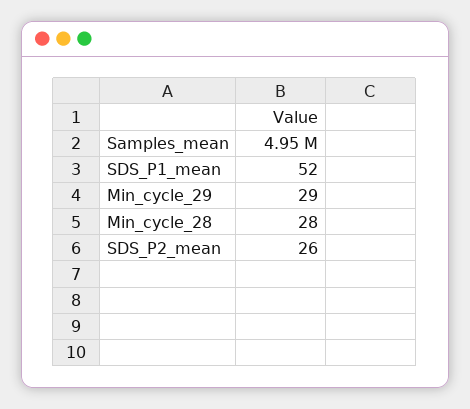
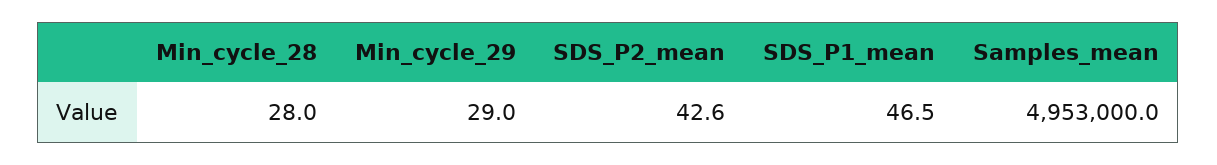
  {
    "Samples_mean": 4953000,
-   "SDS_P1_mean": 52,
+   "SDS_P1_mean": 46.5,
    "Min_cycle_29": 29,
    "Min_cycle_28": 28,
-   "SDS_P2_mean": 26
+   "SDS_P2_mean": 42.6
  }

